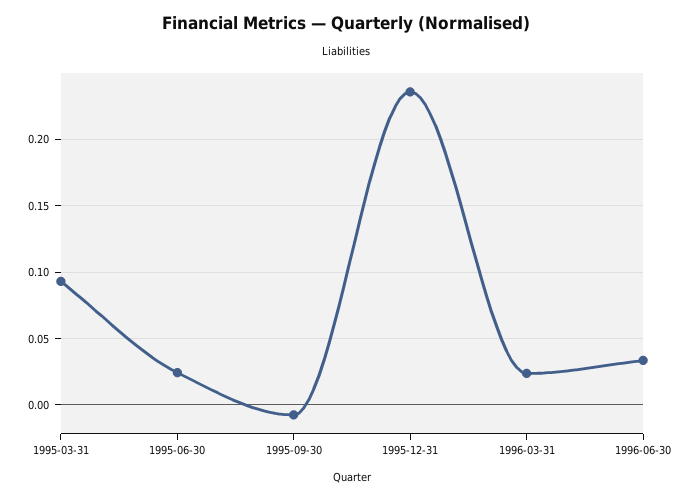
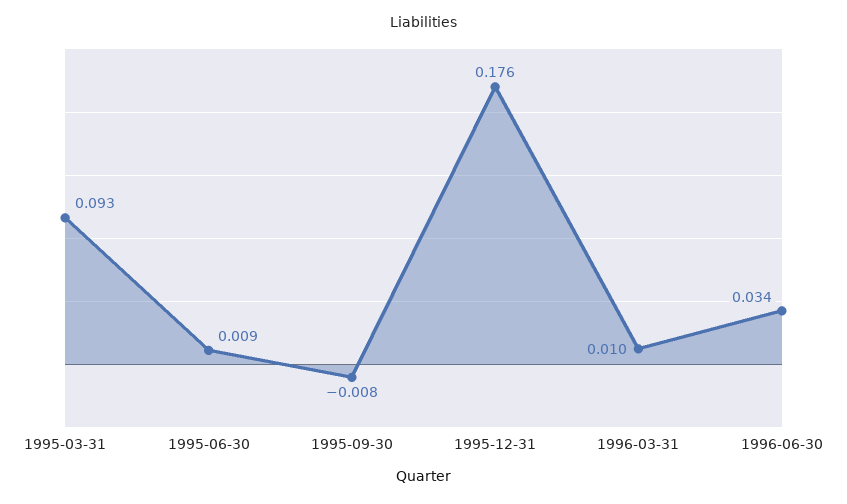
  {
    "1995-03-31": 0.093,
-   "1995-06-30": 0.025,
+   "1995-06-30": 0.009,
    "1995-09-30": -0.008,
-   "1995-12-31": 0.235,
+   "1995-12-31": 0.176,
-   "1996-03-31": 0.025,
+   "1996-03-31": 0.01,
    "1996-06-30": 0.034
  }

